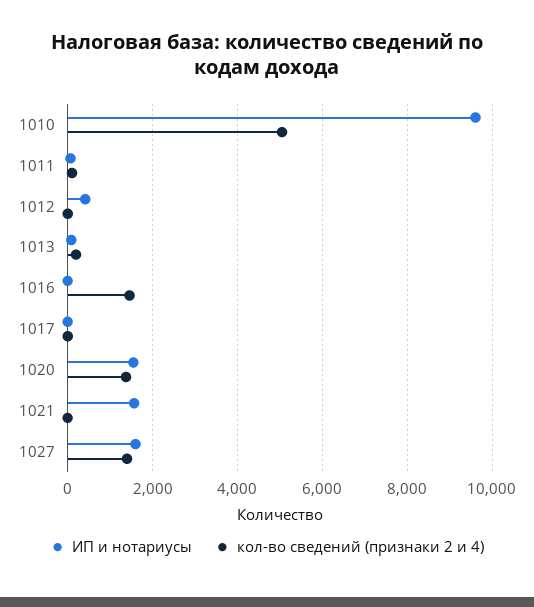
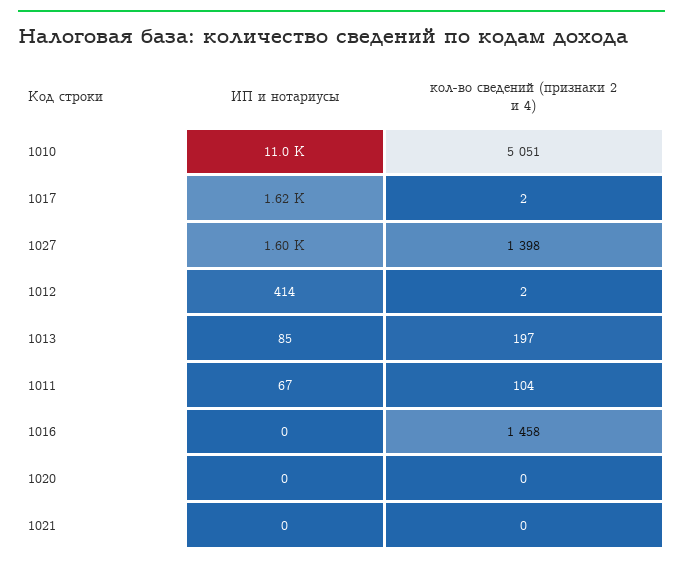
  {
    "ИП и нотариусы": {
-     "1010": 9600,
+     "1010": 11000,
      "1011": 67,
      "1012": 414,
      "1013": 85,
      "1016": 0,
-     "1017": 0,
+     "1017": 1620,
-     "1020": 1600,
+     "1020": 0,
-     "1021": 1600,
+     "1021": 0,
      "1027": 1600
    },
    "кол-во сведений (признаки 2 и 4)": {
      "1010": 5051,
      "1011": 104,
      "1012": 2,
      "1013": 197,
      "1016": 1458,
      "1017": 2,
-     "1020": 1400,
+     "1020": 0,
      "1021": 0,
      "1027": 1398
    }
  }

